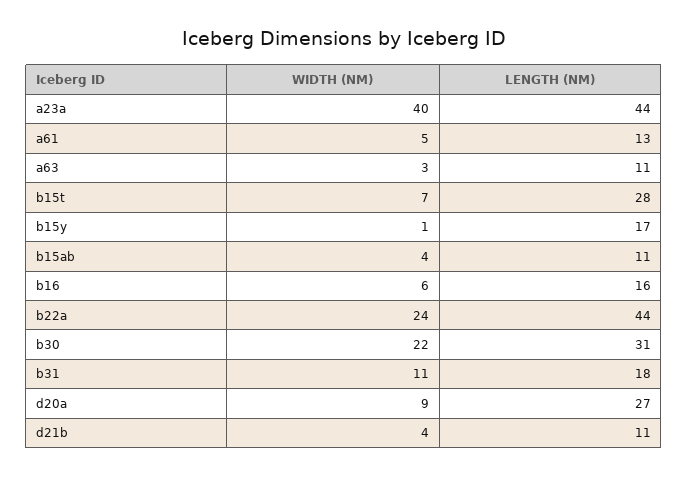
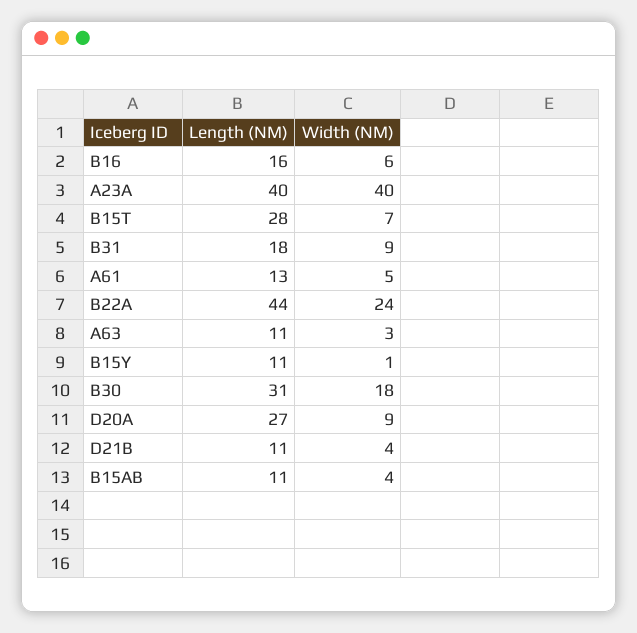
  {
    "WIDTH (NM)": {
      "a23a": 40,
      "a61": 5,
      "a63": 3,
      "b15t": 7,
      "b15y": 1,
      "b15ab": 4,
      "b16": 6,
      "b22a": 24,
-     "b30": 22,
+     "b30": 18,
-     "b31": 11,
+     "b31": 9,
      "d20a": 9,
      "d21b": 4
    },
    "LENGTH (NM)": {
-     "a23a": 44,
+     "a23a": 40,
      "a61": 13,
      "a63": 11,
      "b15t": 28,
-     "b15y": 17,
+     "b15y": 11,
      "b15ab": 11,
      "b16": 16,
      "b22a": 44,
      "b30": 31,
      "b31": 18,
      "d20a": 27,
      "d21b": 11
    }
  }

